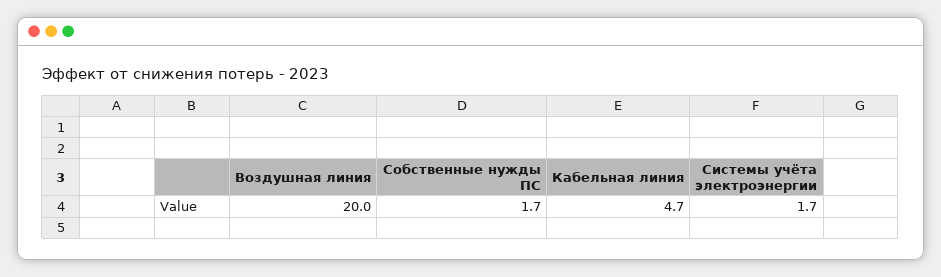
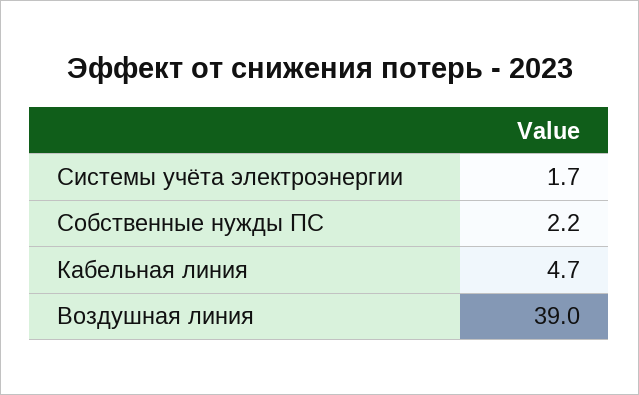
  {
-   "Воздушная линия": 20,
+   "Воздушная линия": 39,
-   "Собственные нужды ПС": 1.7,
+   "Собственные нужды ПС": 2.2,
    "Кабельная линия": 4.7,
    "Системы учёта электроэнергии": 1.7
  }

